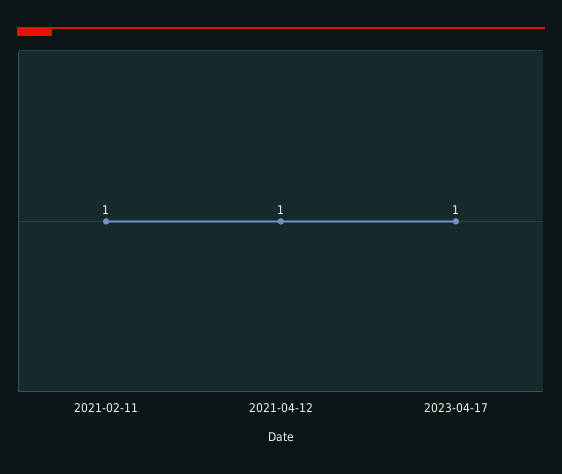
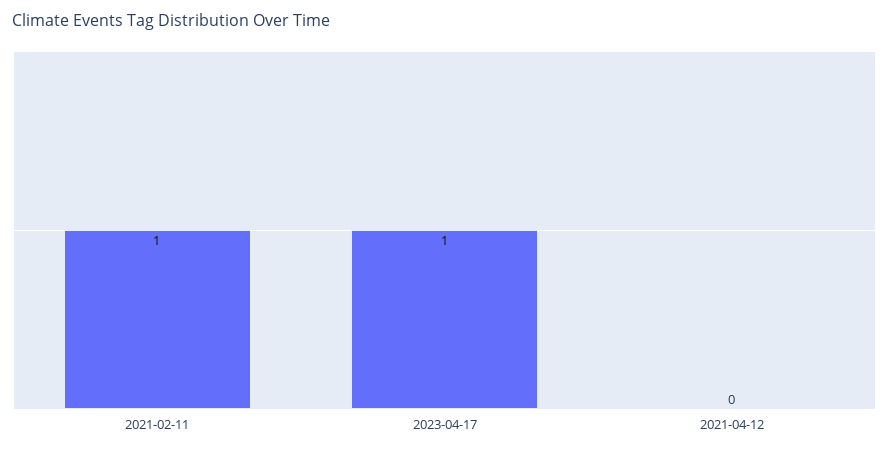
  {
    "2021-02-11": 1,
-   "2021-04-12": 1,
+   "2021-04-12": 0,
    "2023-04-17": 1
  }

